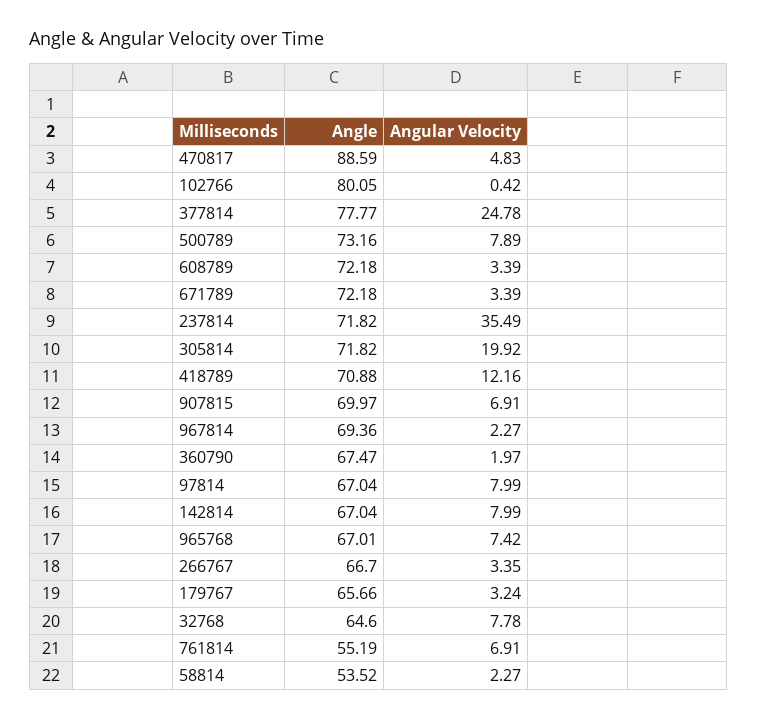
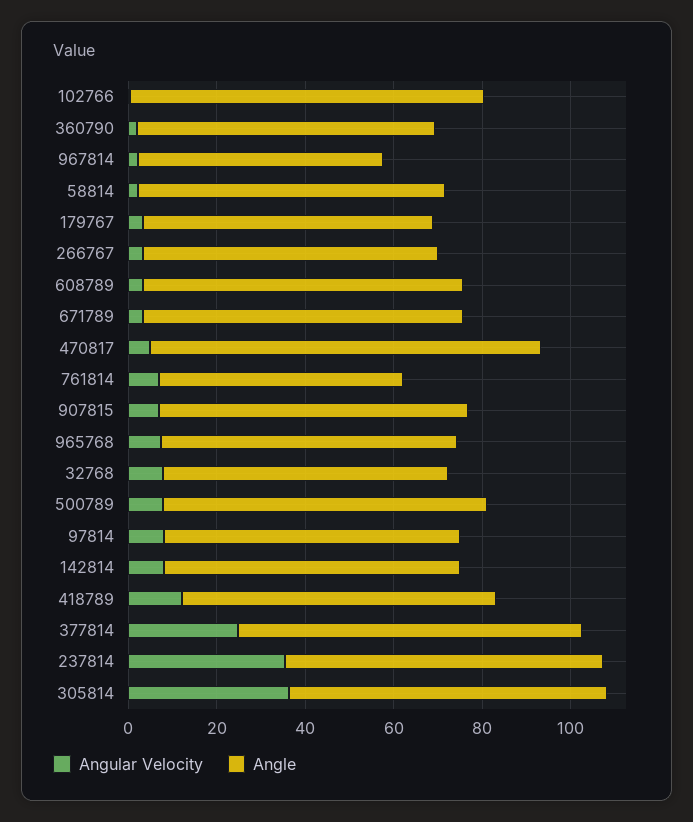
  {
    "Angle": {
      "470817": 88.59,
      "102766": 80.05,
      "377814": 77.77,
      "500789": 73.16,
      "608789": 72.18,
      "671789": 72.18,
      "237814": 71.82,
      "305814": 71.82,
      "418789": 70.88,
      "907815": 69.97,
-     "967814": 69.36,
+     "967814": 55,
      "360790": 67.47,
      "97814": 67.04,
      "142814": 67.04,
      "965768": 67.01,
      "266767": 66.7,
      "179767": 65.66,
      "32768": 64.6,
      "761814": 55.19,
-     "58814": 53.52
+     "58814": 70
    },
    "Angular Velocity": {
      "470817": 4.83,
      "102766": 0.42,
      "377814": 24.78,
      "500789": 7.89,
      "608789": 3.39,
      "671789": 3.39,
      "237814": 35.49,
-     "305814": 19.92,
+     "305814": 35,
      "418789": 12.16,
      "907815": 6.91,
      "967814": 2.27,
      "360790": 1.97,
      "97814": 7.99,
      "142814": 7.99,
      "965768": 7.42,
      "266767": 3.35,
      "179767": 3.24,
      "32768": 7.78,
      "761814": 6.91,
      "58814": 2.27
    }
  }

